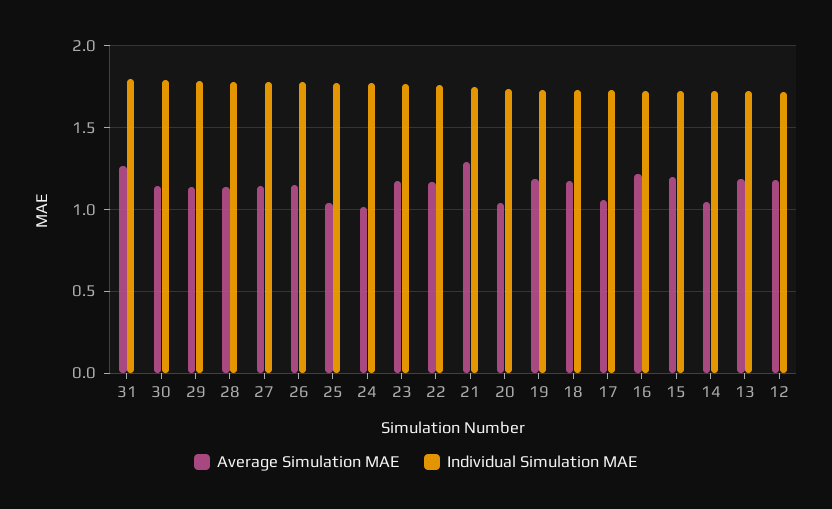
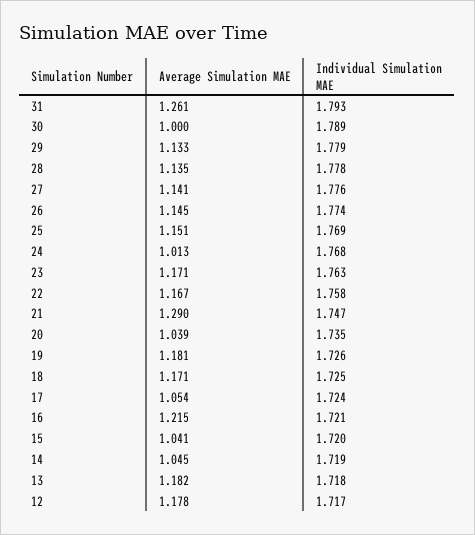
  {
    "Average Simulation MAE": {
      "31": 1.261,
-     "30": 1.15,
+     "30": 1,
      "29": 1.133,
      "28": 1.135,
      "27": 1.141,
      "26": 1.145,
-     "25": 1.05,
+     "25": 1.151,
      "24": 1.013,
      "23": 1.171,
      "22": 1.167,
      "21": 1.29,
      "20": 1.039,
      "19": 1.181,
      "18": 1.171,
      "17": 1.054,
      "16": 1.215,
-     "15": 1.2,
+     "15": 1.041,
      "14": 1.045,
      "13": 1.182,
      "12": 1.178
    },
    "Individual Simulation MAE": {
      "31": 1.793,
      "30": 1.789,
      "29": 1.779,
      "28": 1.778,
      "27": 1.776,
      "26": 1.774,
      "25": 1.769,
      "24": 1.768,
      "23": 1.763,
      "22": 1.758,
      "21": 1.747,
      "20": 1.735,
      "19": 1.726,
      "18": 1.725,
      "17": 1.724,
      "16": 1.721,
      "15": 1.72,
      "14": 1.719,
      "13": 1.718,
      "12": 1.717
    }
  }

